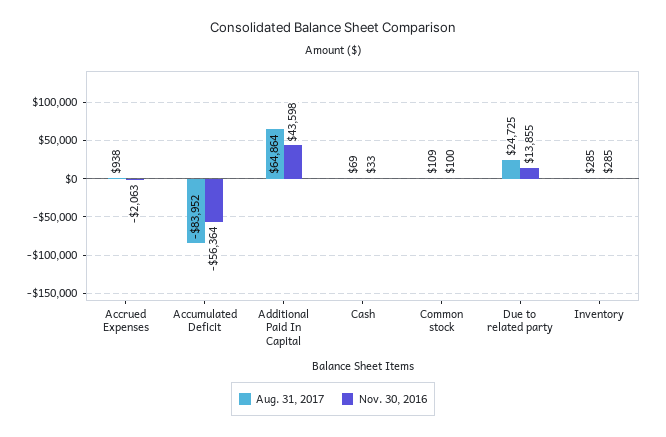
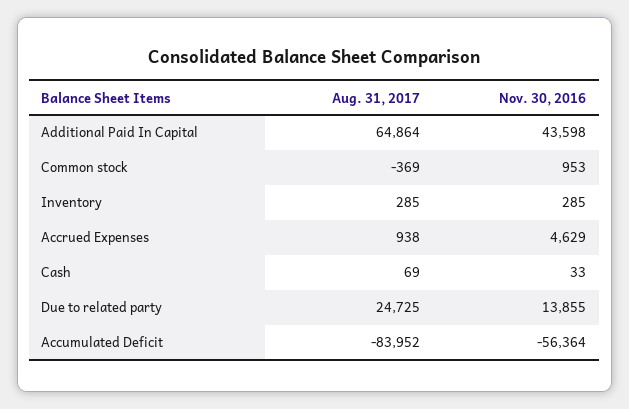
  {
    "Aug. 31, 2017": {
      "Accrued Expenses": 938,
      "Accumulated Deficit": -83952,
      "Additional Paid In Capital": 64864,
      "Cash": 69,
-     "Common stock": 109,
+     "Common stock": -369,
      "Due to related party": 24725,
      "Inventory": 285
    },
    "Nov. 30, 2016": {
-     "Accrued Expenses": -2063,
+     "Accrued Expenses": 4629,
      "Accumulated Deficit": -56364,
      "Additional Paid In Capital": 43598,
      "Cash": 33,
-     "Common stock": 100,
+     "Common stock": 953,
      "Due to related party": 13855,
      "Inventory": 285
    }
  }

